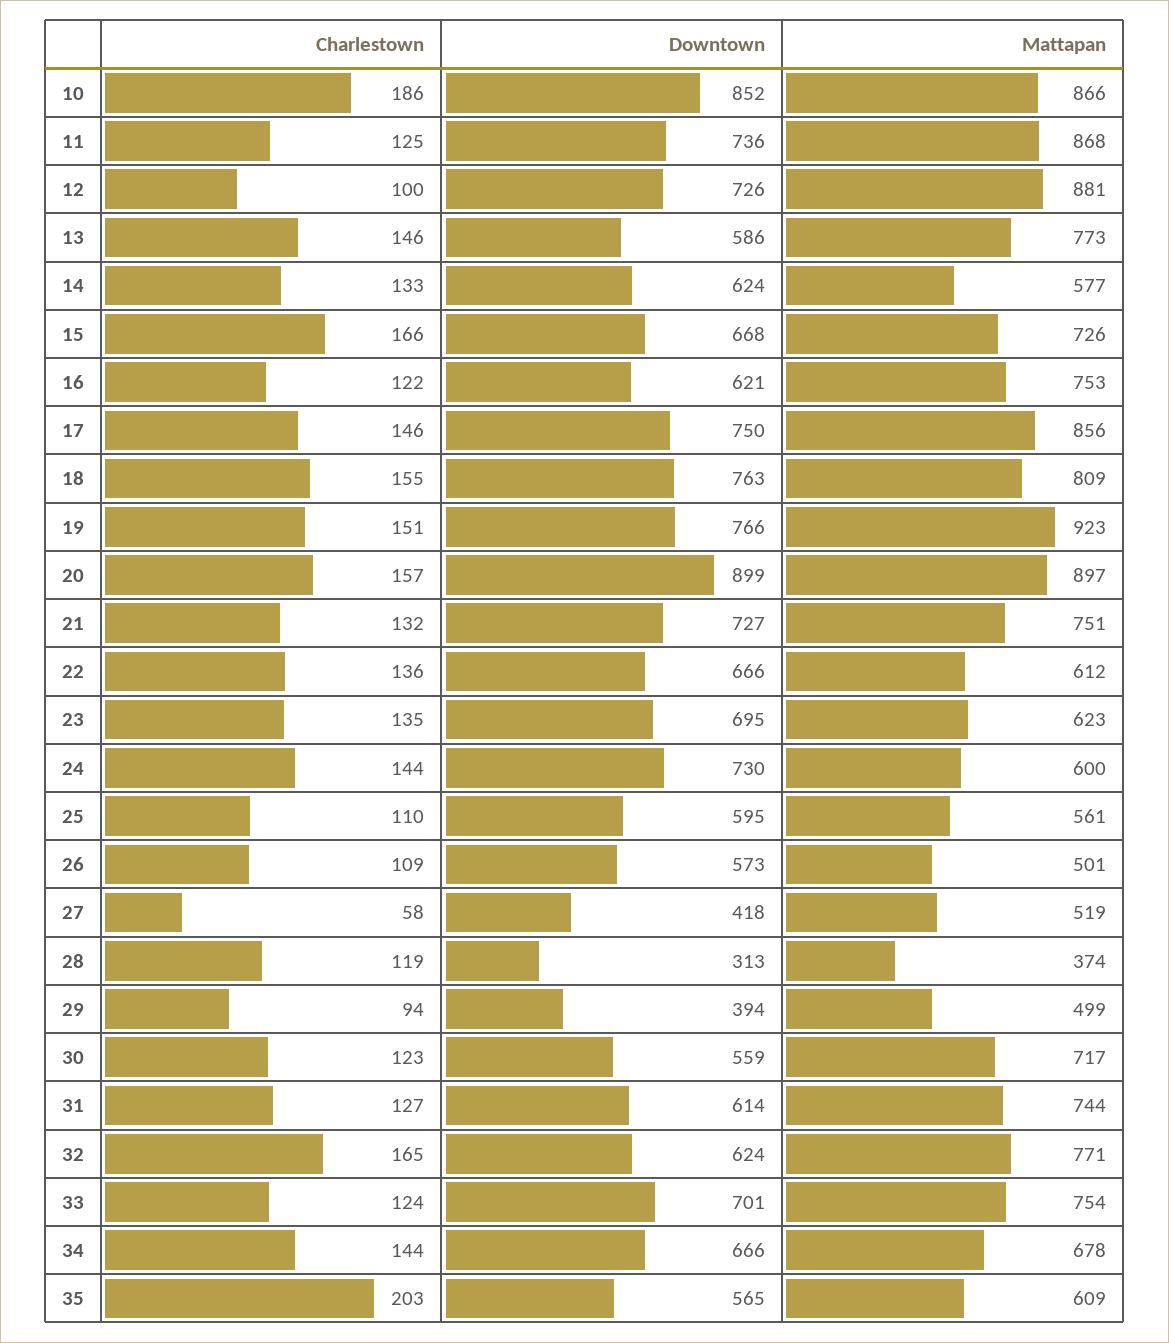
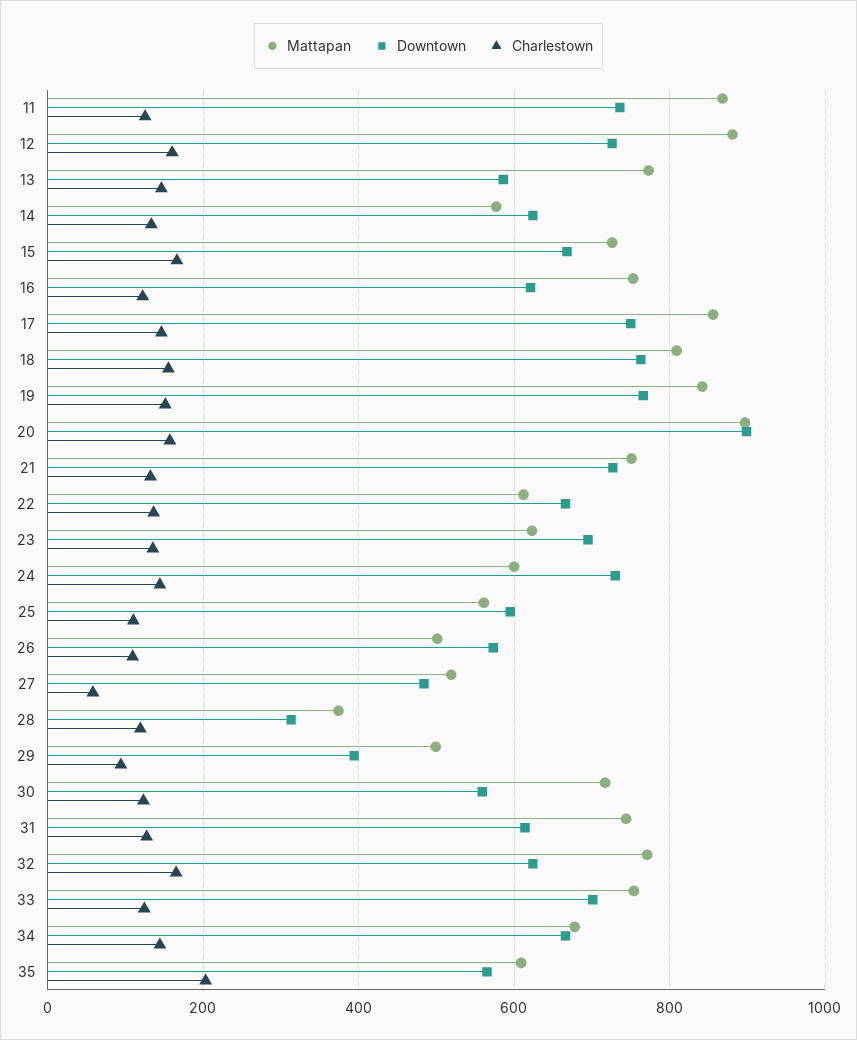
  {
    "Charlestown": {
-     "10": 186,
      "11": 125,
-     "12": 100,
+     "12": 160,
      "13": 146,
      "14": 133,
      "15": 166,
      "16": 122,
      "17": 146,
      "18": 155,
      "19": 151,
      "20": 157,
      "21": 132,
      "22": 136,
      "23": 135,
      "24": 144,
      "25": 110,
      "26": 109,
      "27": 58,
      "28": 119,
      "29": 94,
      "30": 123,
      "31": 127,
      "32": 165,
      "33": 124,
      "34": 144,
      "35": 203
    },
    "Downtown": {
-     "10": 852,
      "11": 736,
      "12": 726,
      "13": 586,
      "14": 624,
      "15": 668,
      "16": 621,
      "17": 750,
      "18": 763,
      "19": 766,
      "20": 899,
      "21": 727,
      "22": 666,
      "23": 695,
      "24": 730,
      "25": 595,
      "26": 573,
-     "27": 418,
+     "27": 480,
      "28": 313,
      "29": 394,
      "30": 559,
      "31": 614,
      "32": 624,
      "33": 701,
      "34": 666,
      "35": 565
    },
    "Mattapan": {
-     "10": 866,
      "11": 868,
      "12": 881,
      "13": 773,
      "14": 577,
      "15": 726,
      "16": 753,
      "17": 856,
      "18": 809,
-     "19": 923,
+     "19": 840,
      "20": 897,
      "21": 751,
      "22": 612,
      "23": 623,
      "24": 600,
      "25": 561,
      "26": 501,
      "27": 519,
      "28": 374,
      "29": 499,
      "30": 717,
      "31": 744,
      "32": 771,
      "33": 754,
      "34": 678,
      "35": 609
    }
  }

